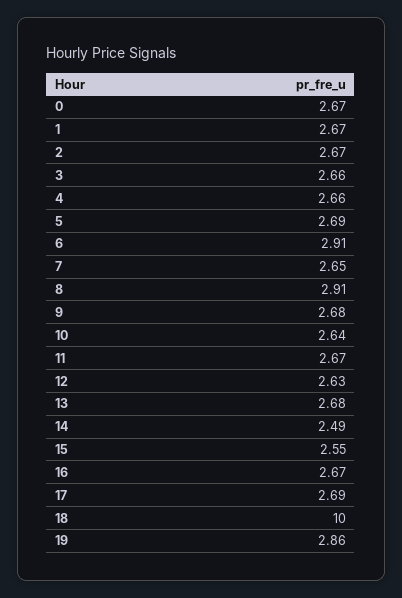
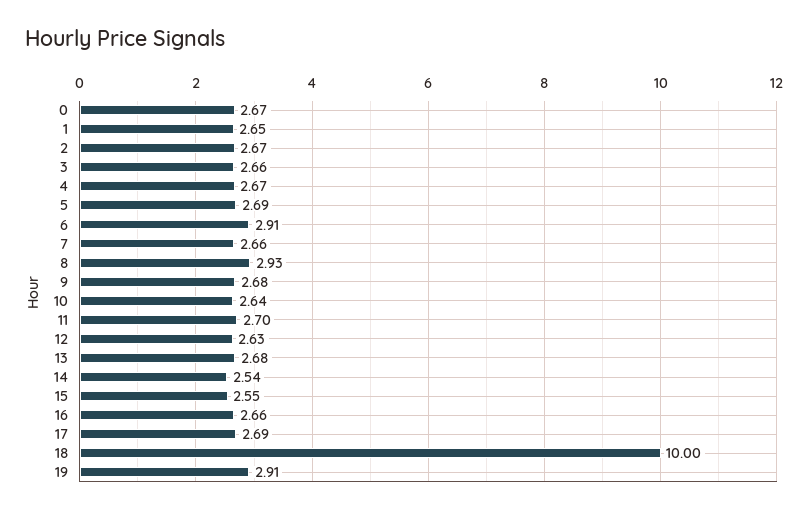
  {
    "0": 2.67,
-   "1": 2.67,
+   "1": 2.65,
    "2": 2.67,
    "3": 2.66,
-   "4": 2.66,
+   "4": 2.67,
    "5": 2.69,
    "6": 2.91,
-   "7": 2.65,
+   "7": 2.66,
-   "8": 2.91,
+   "8": 2.93,
    "9": 2.68,
    "10": 2.64,
-   "11": 2.67,
+   "11": 2.7,
    "12": 2.63,
    "13": 2.68,
-   "14": 2.49,
+   "14": 2.54,
    "15": 2.55,
-   "16": 2.67,
+   "16": 2.66,
    "17": 2.69,
    "18": 10,
-   "19": 2.86
+   "19": 2.91
  }

